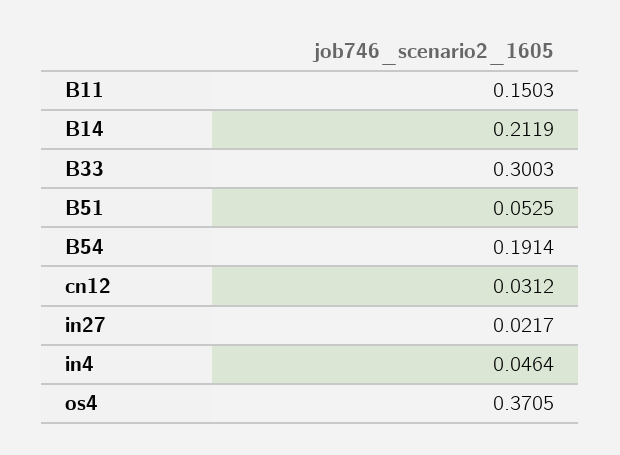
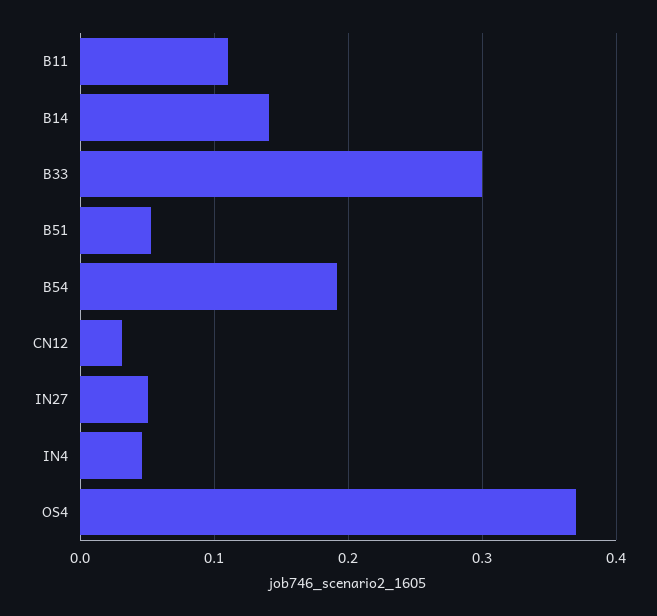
  {
-   "B11": 0.1503,
+   "B11": 0.11,
-   "B14": 0.2119,
+   "B14": 0.14,
    "B33": 0.3003,
    "B51": 0.0525,
    "B54": 0.1914,
    "cn12": 0.0312,
-   "in27": 0.0217,
+   "in27": 0.05,
    "in4": 0.0464,
    "os4": 0.3705
  }

